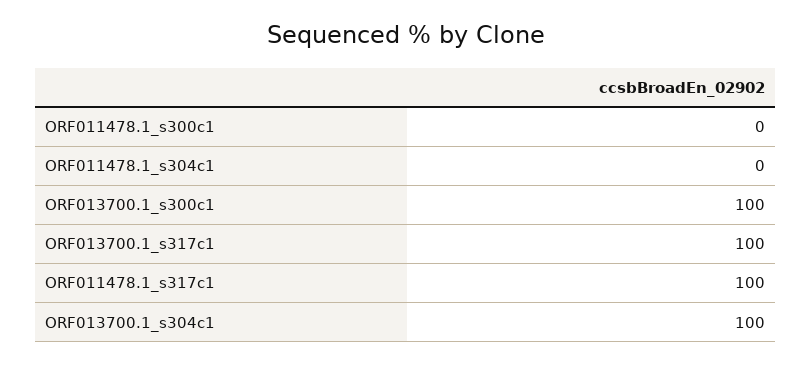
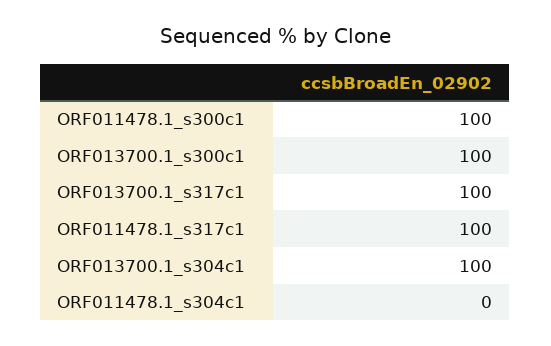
  {
-   "ORF011478.1_s300c1": 0,
+   "ORF011478.1_s300c1": 100,
    "ORF011478.1_s304c1": 0,
    "ORF013700.1_s300c1": 100,
    "ORF013700.1_s317c1": 100,
    "ORF011478.1_s317c1": 100,
    "ORF013700.1_s304c1": 100
  }

